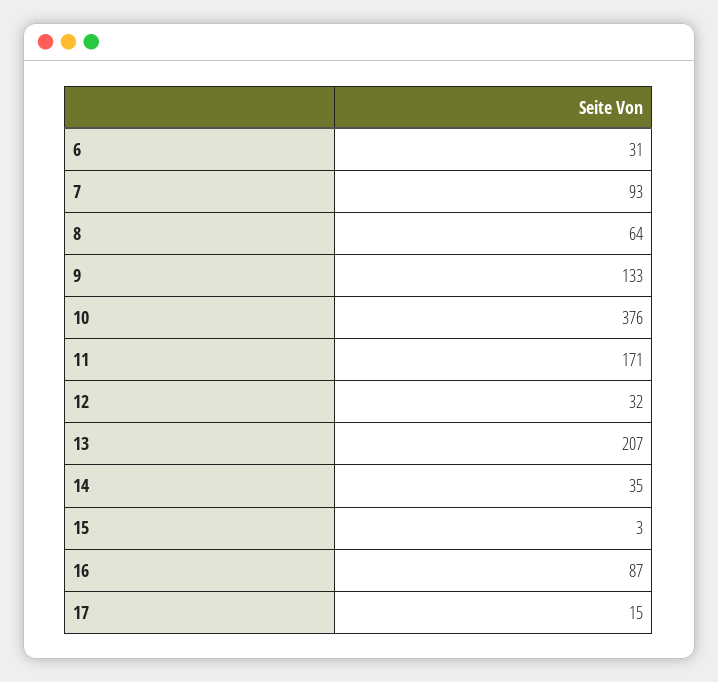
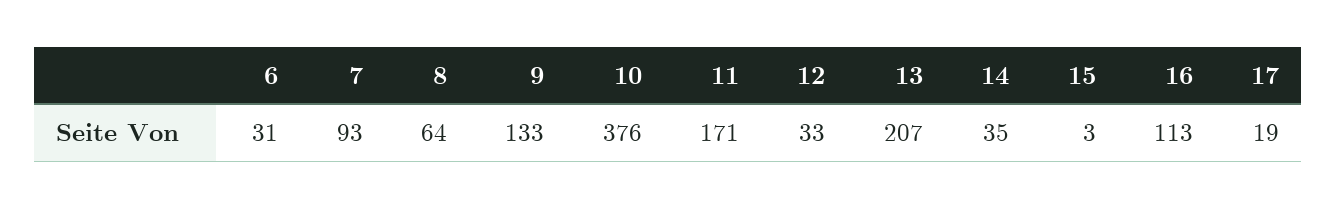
  {
    "6": 31,
    "7": 93,
    "8": 64,
    "9": 133,
    "10": 376,
    "11": 171,
-   "12": 32,
+   "12": 33,
    "13": 207,
    "14": 35,
    "15": 3,
-   "16": 87,
+   "16": 113,
-   "17": 15
+   "17": 19
  }

